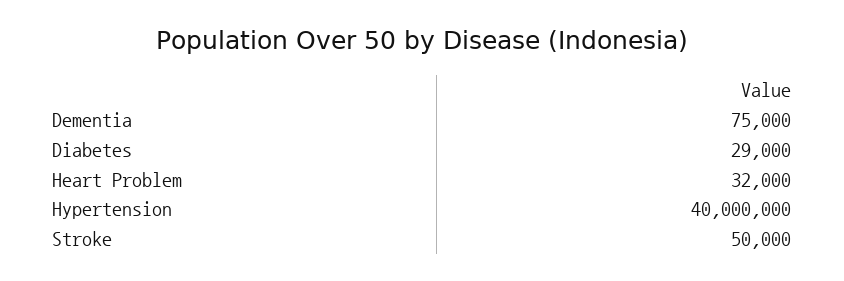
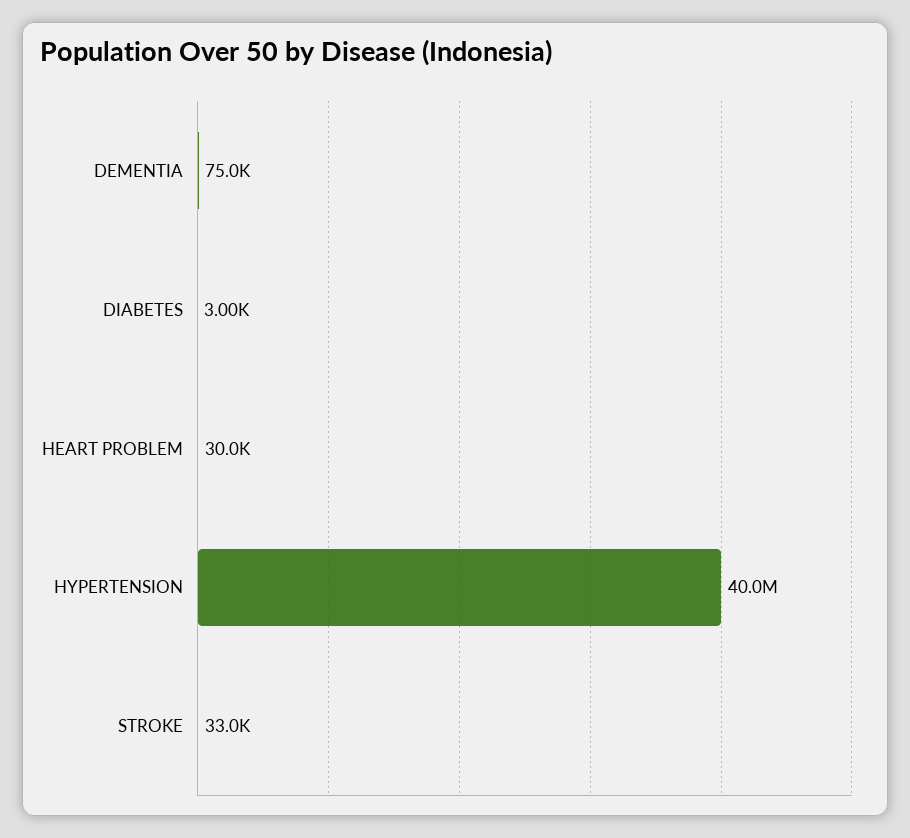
  {
    "Dementia": 75000,
-   "Diabetes": 29000,
+   "Diabetes": 3000,
-   "Heart Problem": 32000,
+   "Heart Problem": 30000,
    "Hypertension": 40000000,
-   "Stroke": 50000
+   "Stroke": 33000
  }

